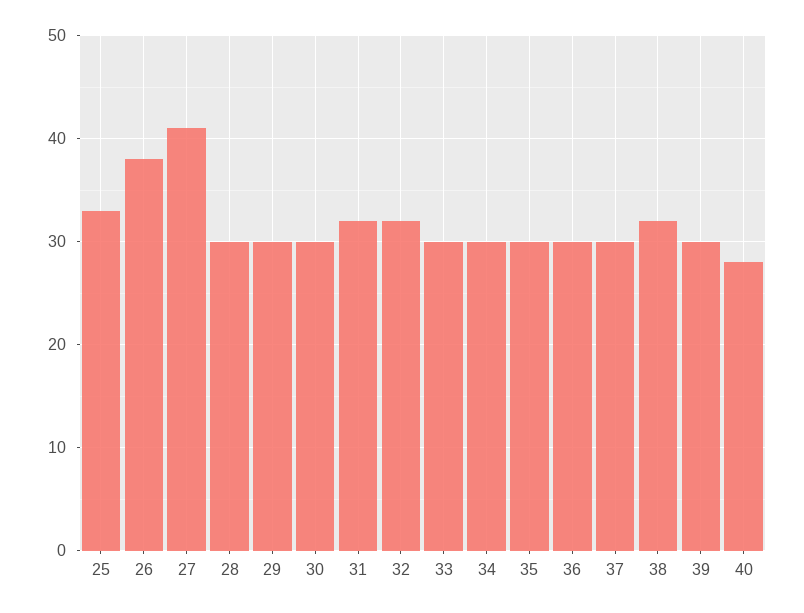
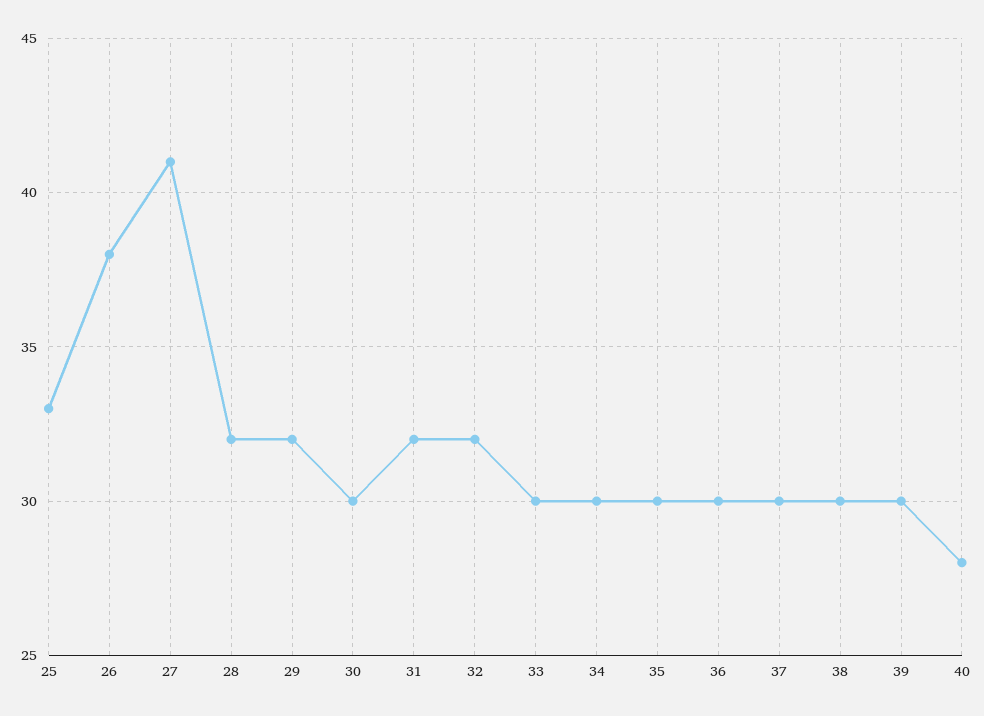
  {
    "25": 33,
    "26": 38,
    "27": 41,
-   "28": 30,
+   "28": 32,
-   "29": 30,
+   "29": 32,
    "30": 30,
    "31": 32,
    "32": 32,
    "33": 30,
    "34": 30,
    "35": 30,
    "36": 30,
    "37": 30,
-   "38": 32,
+   "38": 30,
    "39": 30,
    "40": 28
  }

